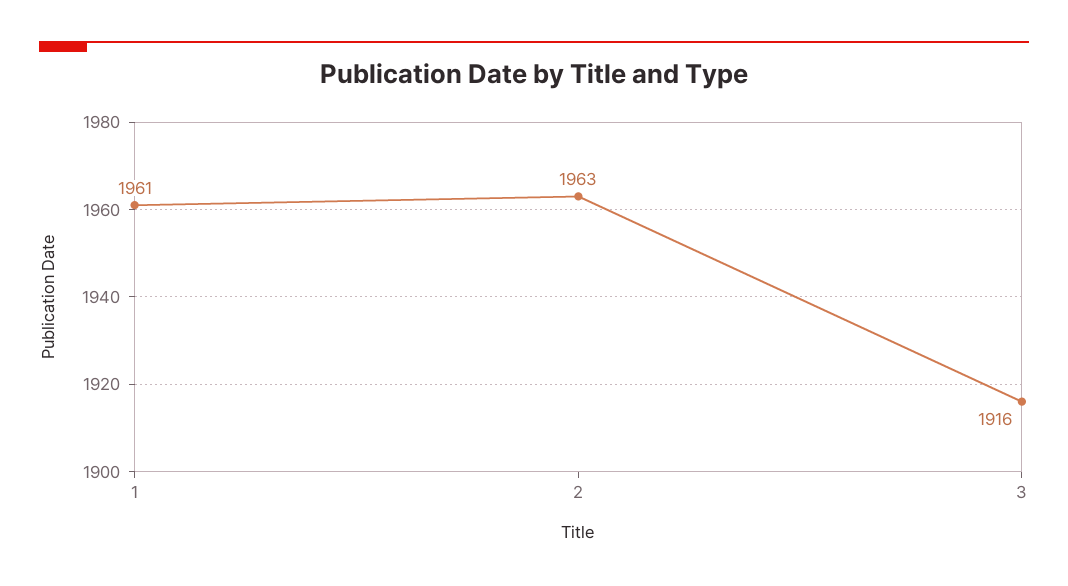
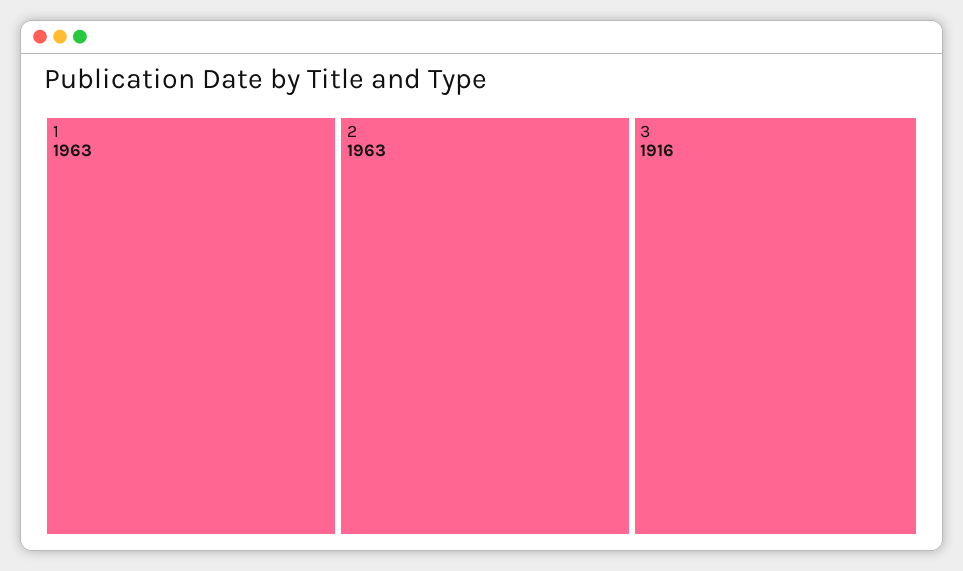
  {
-   "1": 1961,
+   "1": 1963,
    "2": 1963,
    "3": 1916
  }

